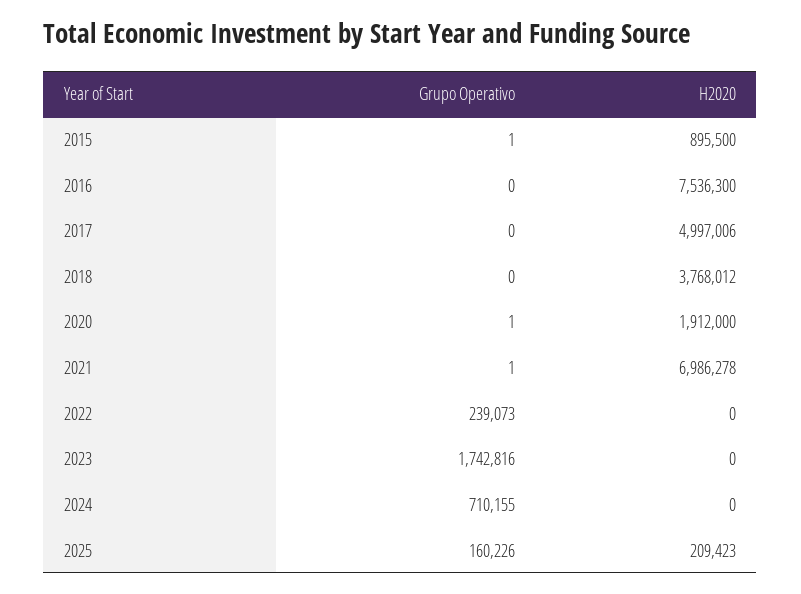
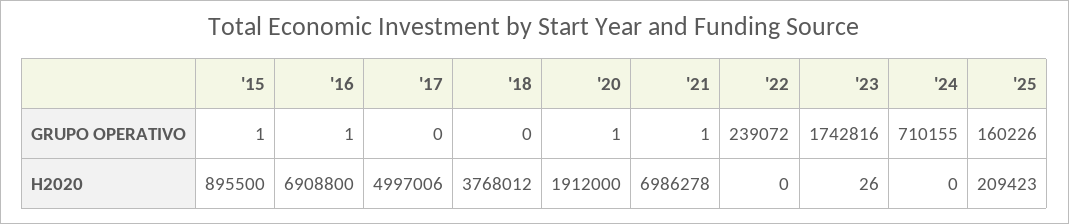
  {
    "Grupo Operativo": {
      "2015": 1,
-     "2016": 0,
+     "2016": 1,
      "2017": 0,
      "2018": 0,
      "2020": 1,
      "2021": 1,
-     "2022": 239073,
+     "2022": 239072,
      "2023": 1742816,
      "2024": 710155,
      "2025": 160226
    },
    "H2020": {
      "2015": 895500,
-     "2016": 7536300,
+     "2016": 6908800,
      "2017": 4997006,
      "2018": 3768012,
      "2020": 1912000,
      "2021": 6986278,
      "2022": 0,
-     "2023": 0,
+     "2023": 26,
      "2024": 0,
      "2025": 209423
    }
  }

